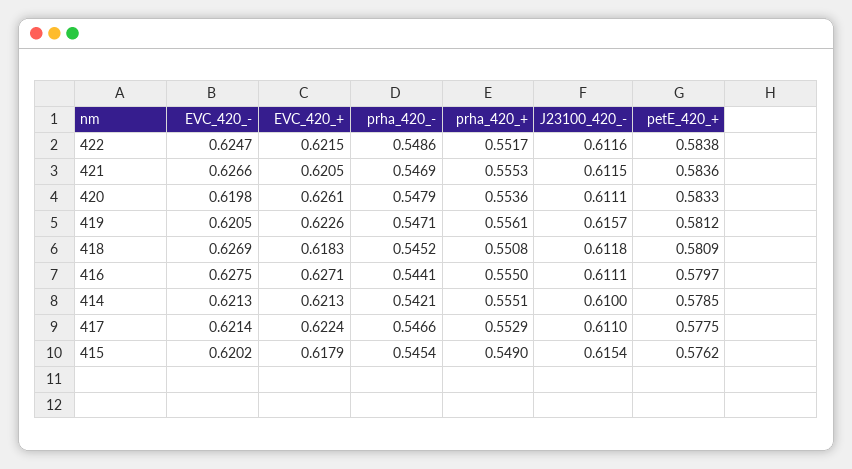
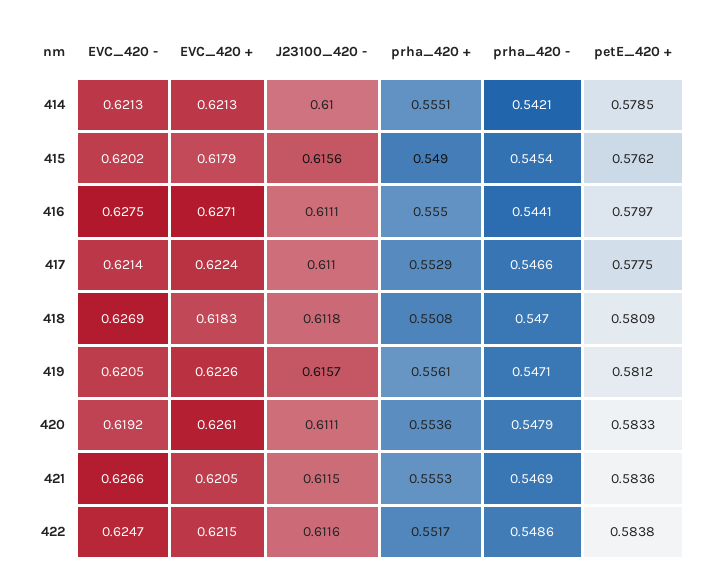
  {
    "EVC_420_-": {
      "422": 0.6247,
      "421": 0.6266,
-     "420": 0.6198,
+     "420": 0.6192,
      "419": 0.6205,
      "418": 0.6269,
      "416": 0.6275,
      "414": 0.6213,
      "417": 0.6214,
      "415": 0.6202
    },
    "EVC_420_+": {
      "422": 0.6215,
      "421": 0.6205,
      "420": 0.6261,
      "419": 0.6226,
      "418": 0.6183,
      "416": 0.6271,
      "414": 0.6213,
      "417": 0.6224,
      "415": 0.6179
    },
    "prha_420_-": {
      "422": 0.5486,
      "421": 0.5469,
      "420": 0.5479,
      "419": 0.5471,
-     "418": 0.5452,
+     "418": 0.547,
      "416": 0.5441,
      "414": 0.5421,
      "417": 0.5466,
      "415": 0.5454
    },
    "prha_420_+": {
      "422": 0.5517,
      "421": 0.5553,
      "420": 0.5536,
      "419": 0.5561,
      "418": 0.5508,
      "416": 0.555,
      "414": 0.5551,
      "417": 0.5529,
      "415": 0.549
    },
    "J23100_420_-": {
      "422": 0.6116,
      "421": 0.6115,
      "420": 0.6111,
      "419": 0.6157,
      "418": 0.6118,
      "416": 0.6111,
      "414": 0.61,
      "417": 0.611,
-     "415": 0.6154
+     "415": 0.6156
    },
    "petE_420_+": {
      "422": 0.5838,
      "421": 0.5836,
      "420": 0.5833,
      "419": 0.5812,
      "418": 0.5809,
      "416": 0.5797,
      "414": 0.5785,
      "417": 0.5775,
      "415": 0.5762
    }
  }

